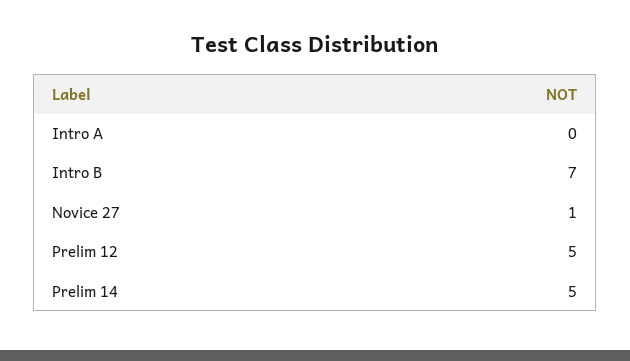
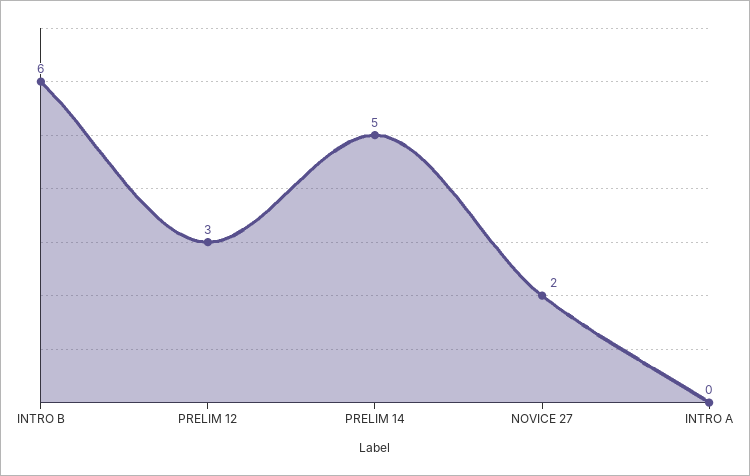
  {
    "Intro A": 0,
-   "Intro B": 7,
+   "Intro B": 6,
-   "Novice 27": 1,
+   "Novice 27": 2,
-   "Prelim 12": 5,
+   "Prelim 12": 3,
    "Prelim 14": 5
  }

